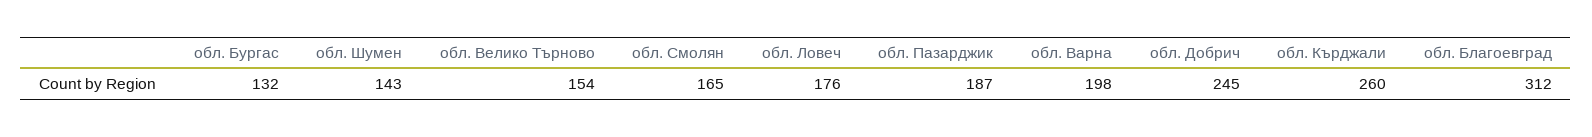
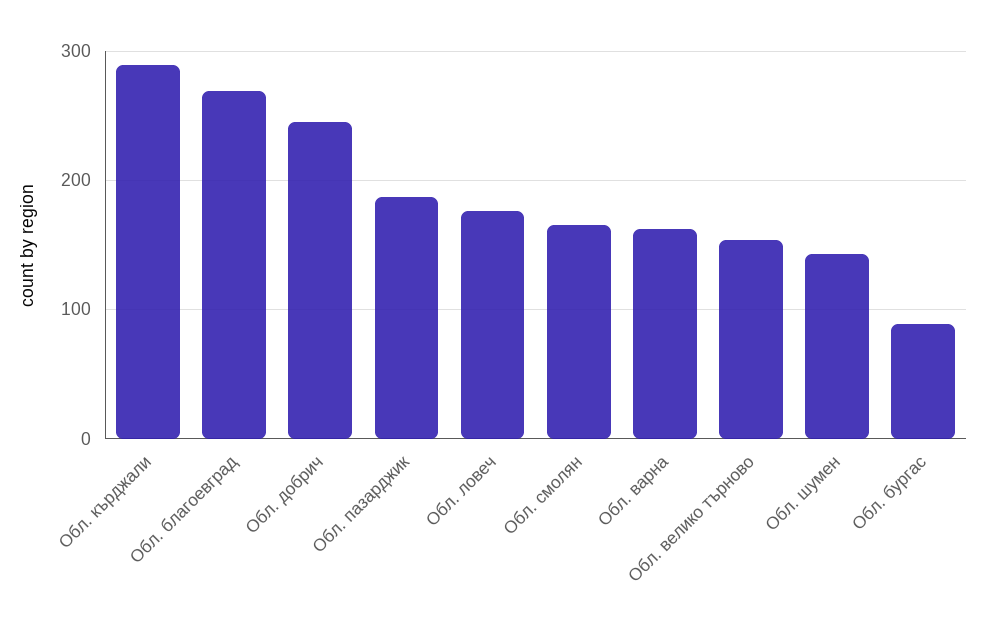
  {
-   "обл. Бургас": 132,
+   "обл. Бургас": 90,
    "обл. Шумен": 143,
    "обл. Велико Търново": 154,
    "обл. Смолян": 165,
    "обл. Ловеч": 176,
    "обл. Пазарджик": 187,
-   "обл. Варна": 198,
+   "обл. Варна": 160,
    "обл. Добрич": 245,
-   "обл. Кърджали": 260,
+   "обл. Кърджали": 290,
-   "обл. Благоевград": 312
+   "обл. Благоевград": 270
  }

